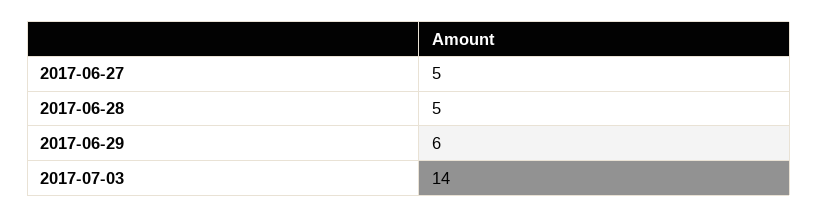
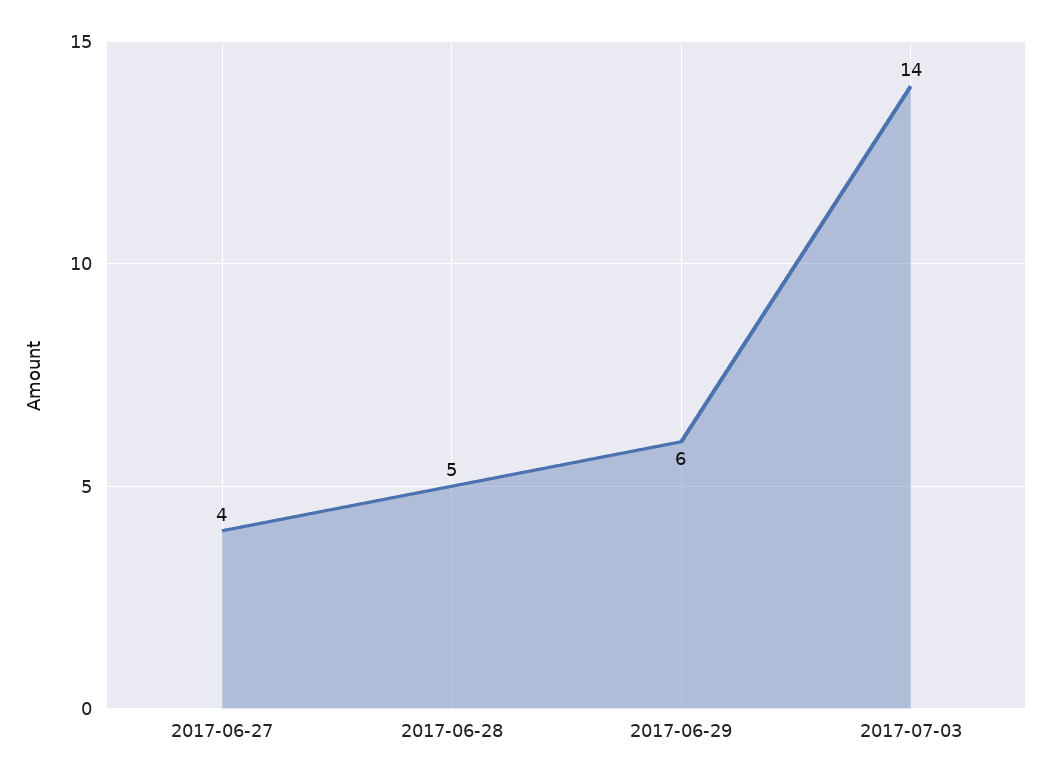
  {
-   "2017-06-27": 5,
+   "2017-06-27": 4,
    "2017-06-28": 5,
    "2017-06-29": 6,
    "2017-07-03": 14
  }

